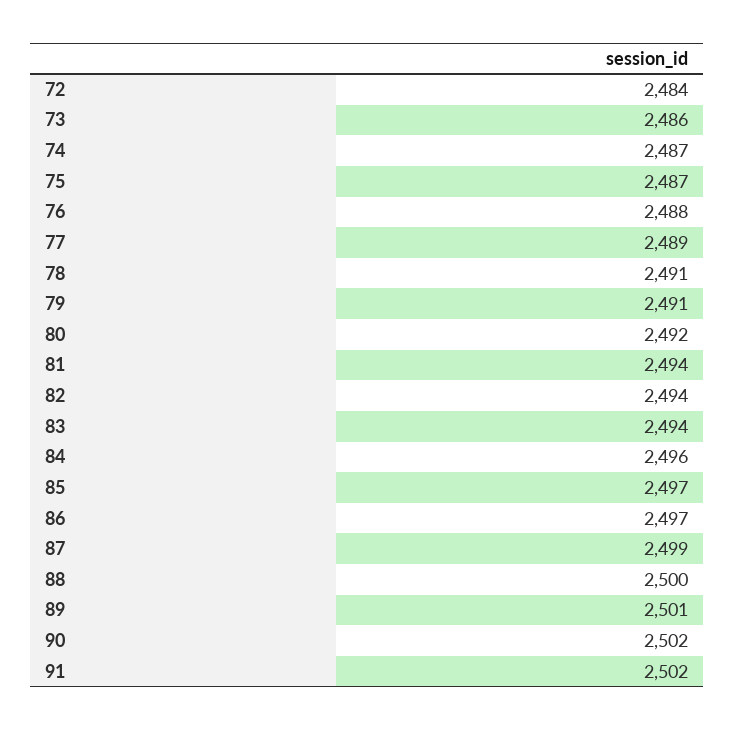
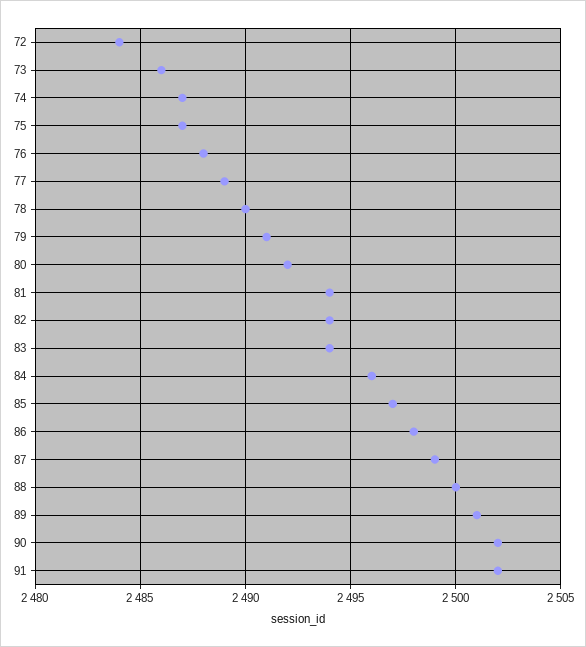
  {
    "72": 2484,
    "73": 2486,
    "74": 2487,
    "75": 2487,
    "76": 2488,
    "77": 2489,
-   "78": 2491,
+   "78": 2490,
    "79": 2491,
    "80": 2492,
    "81": 2494,
    "82": 2494,
    "83": 2494,
    "84": 2496,
    "85": 2497,
-   "86": 2497,
+   "86": 2498,
    "87": 2499,
    "88": 2500,
    "89": 2501,
    "90": 2502,
    "91": 2502
  }

